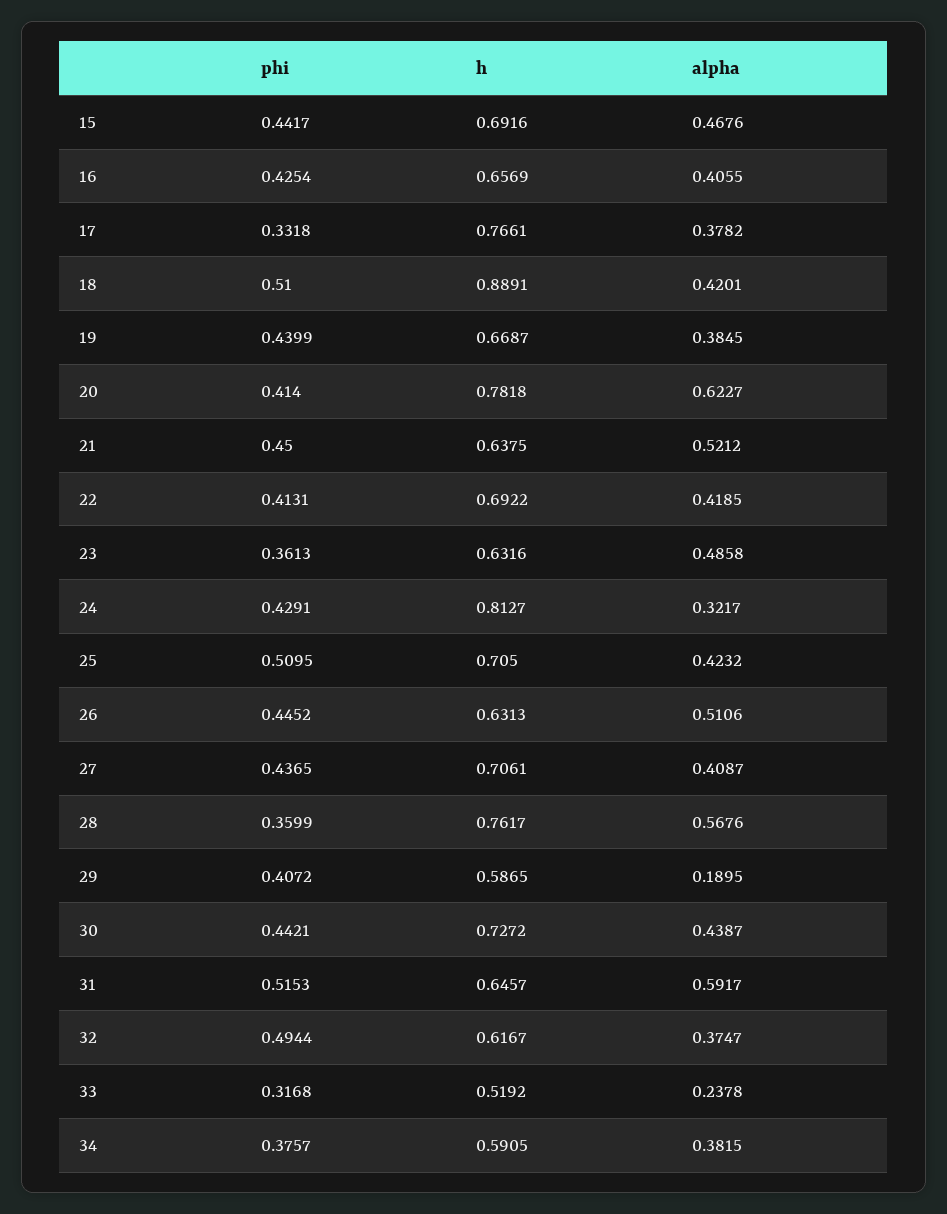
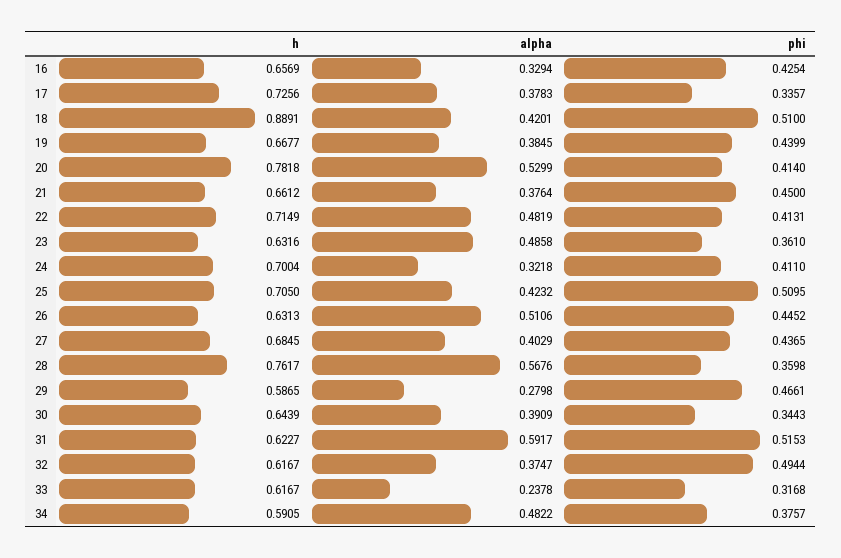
  {
    "phi": {
-     "15": 0.4417,
      "16": 0.4254,
-     "17": 0.3318,
+     "17": 0.3357,
      "18": 0.51,
      "19": 0.4399,
      "20": 0.414,
      "21": 0.45,
      "22": 0.4131,
-     "23": 0.3613,
+     "23": 0.361,
-     "24": 0.4291,
+     "24": 0.411,
      "25": 0.5095,
      "26": 0.4452,
      "27": 0.4365,
-     "28": 0.3599,
+     "28": 0.3598,
-     "29": 0.4072,
+     "29": 0.4661,
-     "30": 0.4421,
+     "30": 0.3443,
      "31": 0.5153,
      "32": 0.4944,
      "33": 0.3168,
      "34": 0.3757
    },
    "h": {
-     "15": 0.6916,
      "16": 0.6569,
-     "17": 0.7661,
+     "17": 0.7256,
      "18": 0.8891,
-     "19": 0.6687,
+     "19": 0.6677,
      "20": 0.7818,
-     "21": 0.6375,
+     "21": 0.6612,
-     "22": 0.6922,
+     "22": 0.7149,
      "23": 0.6316,
-     "24": 0.8127,
+     "24": 0.7004,
      "25": 0.705,
      "26": 0.6313,
-     "27": 0.7061,
+     "27": 0.6845,
      "28": 0.7617,
      "29": 0.5865,
-     "30": 0.7272,
+     "30": 0.6439,
-     "31": 0.6457,
+     "31": 0.6227,
      "32": 0.6167,
-     "33": 0.5192,
+     "33": 0.6167,
      "34": 0.5905
    },
    "alpha": {
-     "15": 0.4676,
-     "16": 0.4055,
+     "16": 0.3294,
-     "17": 0.3782,
+     "17": 0.3783,
      "18": 0.4201,
      "19": 0.3845,
-     "20": 0.6227,
+     "20": 0.5299,
-     "21": 0.5212,
+     "21": 0.3764,
-     "22": 0.4185,
+     "22": 0.4819,
      "23": 0.4858,
-     "24": 0.3217,
+     "24": 0.3218,
      "25": 0.4232,
      "26": 0.5106,
-     "27": 0.4087,
+     "27": 0.4029,
      "28": 0.5676,
-     "29": 0.1895,
+     "29": 0.2798,
-     "30": 0.4387,
+     "30": 0.3909,
      "31": 0.5917,
      "32": 0.3747,
      "33": 0.2378,
-     "34": 0.3815
+     "34": 0.4822
    }
  }

